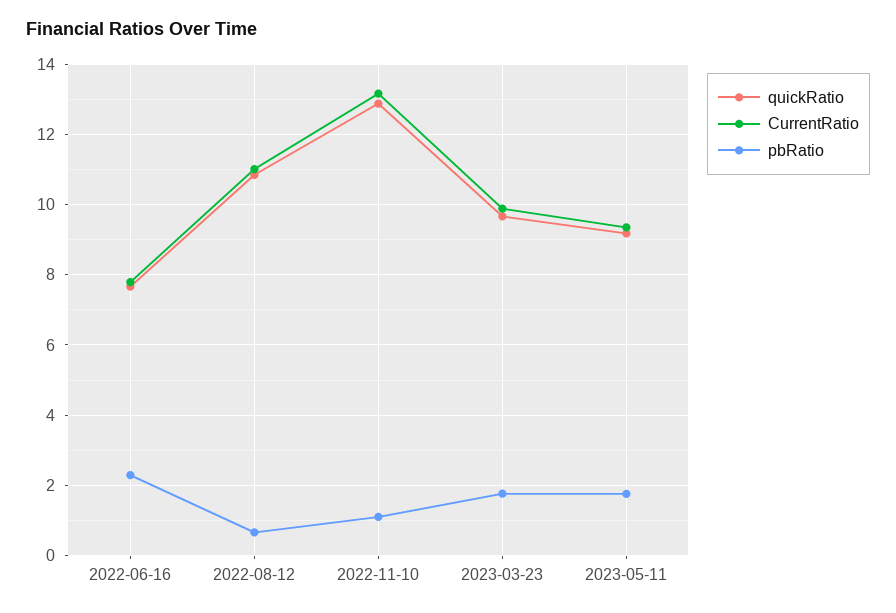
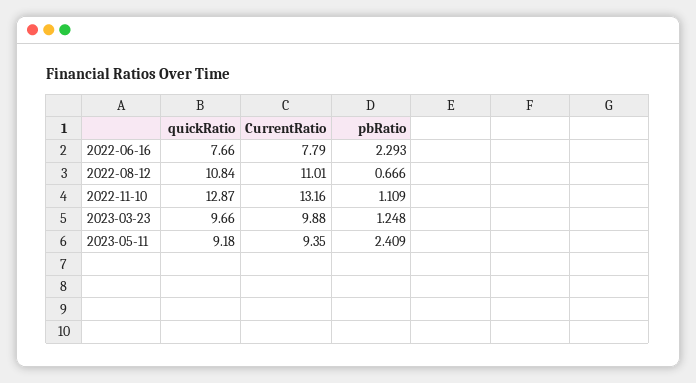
  {
    "quickRatio": {
      "2022-06-16": 7.66,
      "2022-08-12": 10.84,
      "2022-11-10": 12.87,
      "2023-03-23": 9.66,
      "2023-05-11": 9.18
    },
    "CurrentRatio": {
      "2022-06-16": 7.79,
      "2022-08-12": 11.01,
      "2022-11-10": 13.16,
      "2023-03-23": 9.88,
      "2023-05-11": 9.35
    },
    "pbRatio": {
      "2022-06-16": 2.293,
      "2022-08-12": 0.666,
      "2022-11-10": 1.109,
-     "2023-03-23": 1.8,
+     "2023-03-23": 1.248,
-     "2023-05-11": 1.8
+     "2023-05-11": 2.409
    }
  }

